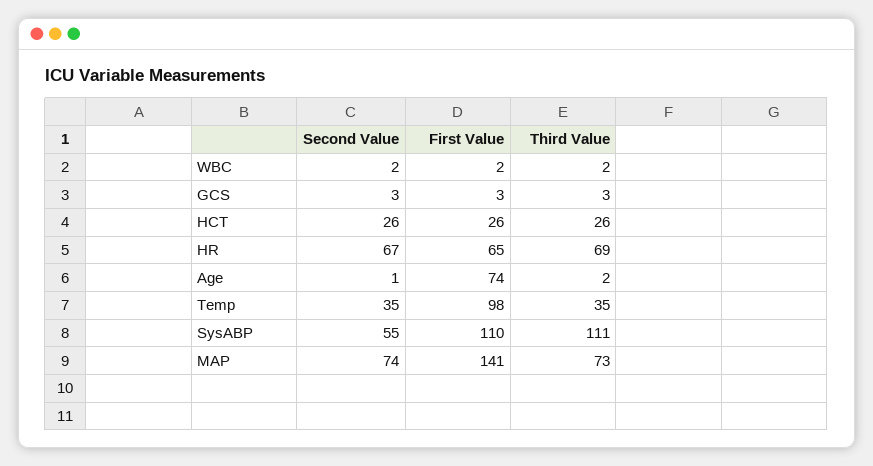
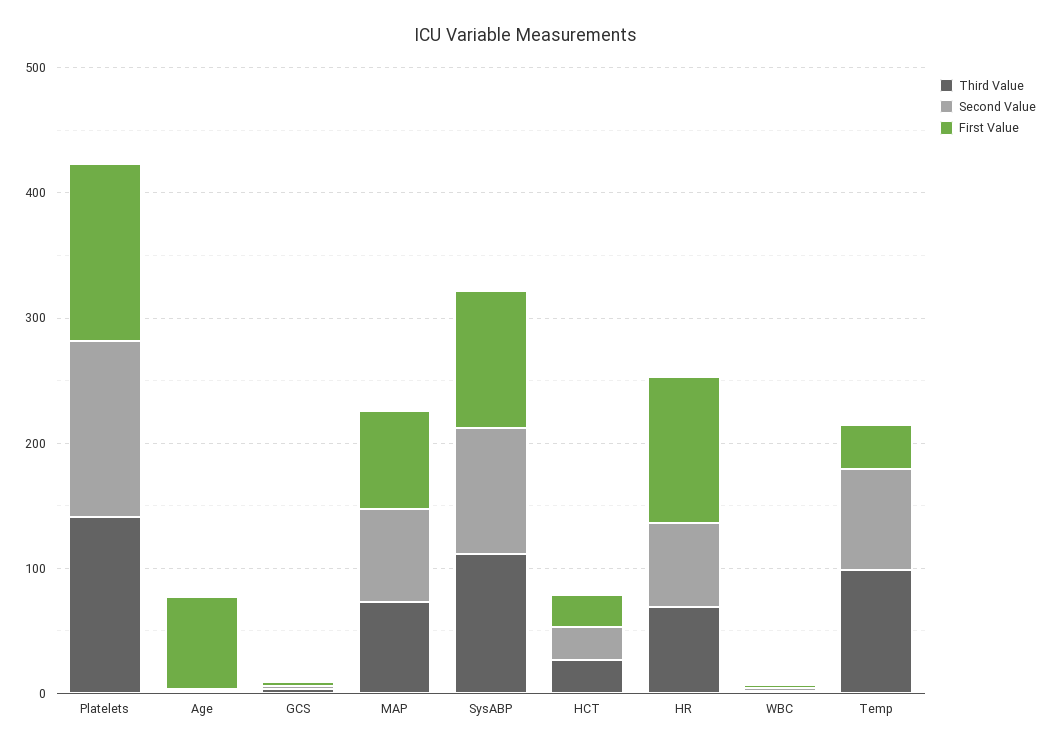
  {
    "Second Value": {
      "WBC": 2,
      "GCS": 3,
      "HCT": 26,
      "HR": 67,
      "Age": 1,
-     "Temp": 35,
+     "Temp": 80,
-     "SysABP": 55,
+     "SysABP": 100,
-     "MAP": 74
+     "MAP": 74,
+     "Platelets": 140
    },
    "First Value": {
      "WBC": 2,
      "GCS": 3,
      "HCT": 26,
-     "HR": 65,
+     "HR": 120,
      "Age": 74,
-     "Temp": 98,
+     "Temp": 40,
      "SysABP": 110,
-     "MAP": 141
+     "MAP": 80,
+     "Platelets": 140
    },
    "Third Value": {
      "WBC": 2,
      "GCS": 3,
      "HCT": 26,
      "HR": 69,
      "Age": 2,
-     "Temp": 35,
+     "Temp": 100,
      "SysABP": 111,
-     "MAP": 73
+     "MAP": 73,
+     "Platelets": 140
    }
  }

